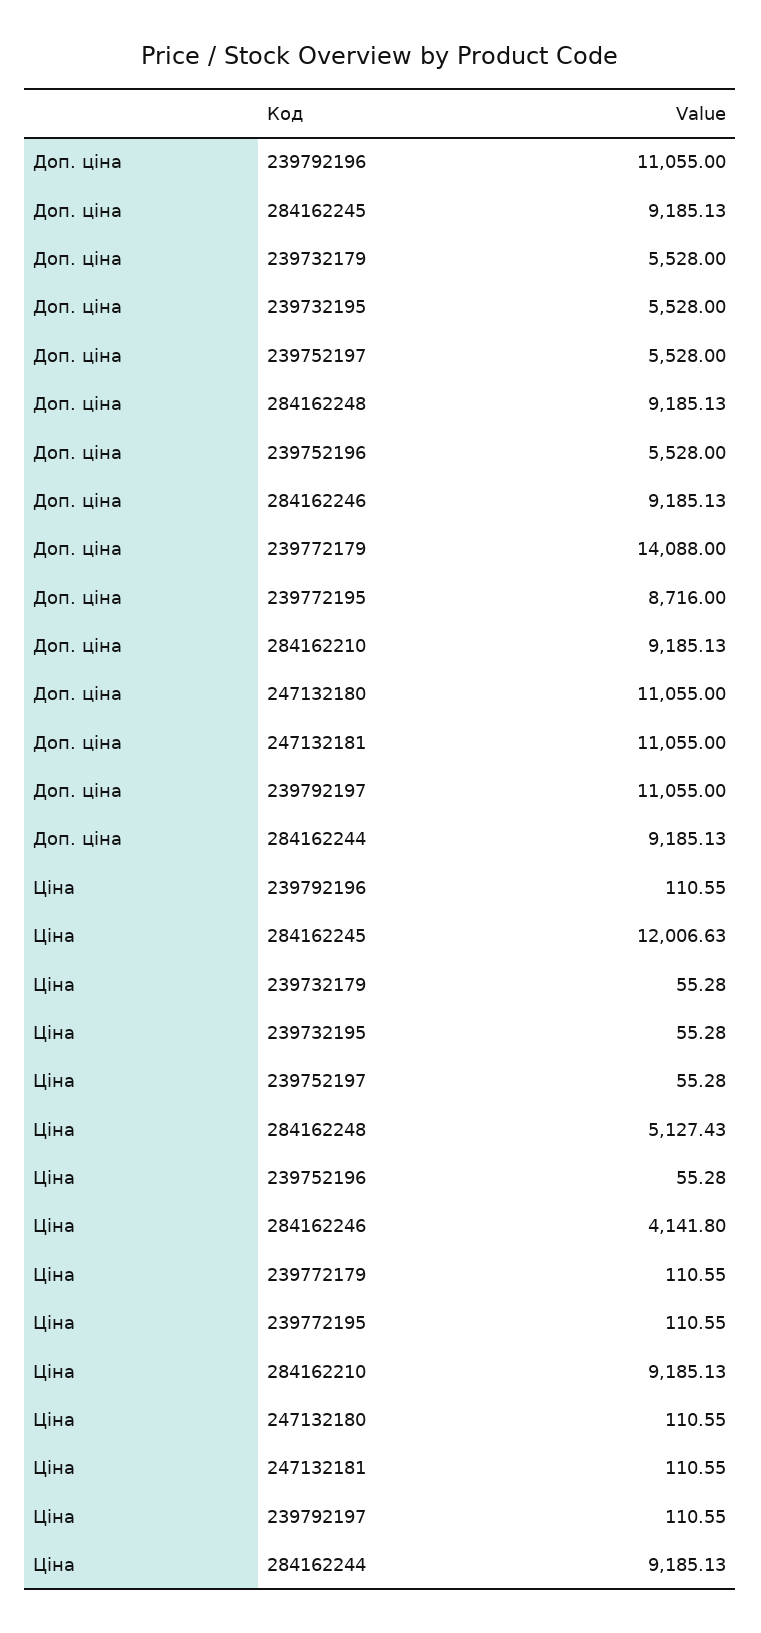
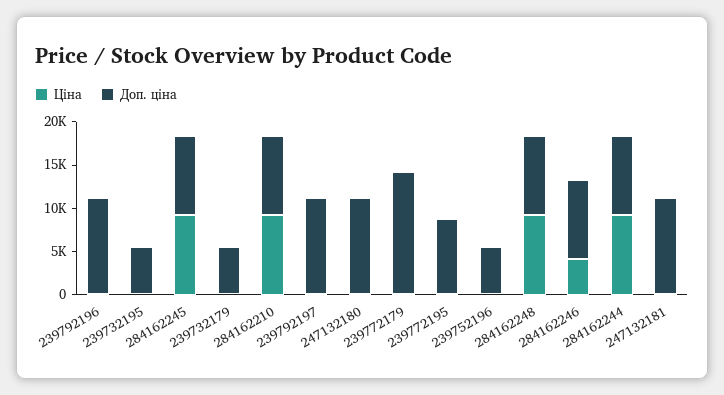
  {
    "Доп. ціна": {
      "239792196": 11055,
      "284162245": 9185.13,
      "239732179": 5528,
      "239732195": 5528,
-     "239752197": 5528,
      "284162248": 9185.13,
      "239752196": 5528,
      "284162246": 9185.13,
      "239772179": 14088,
      "239772195": 8716,
      "284162210": 9185.13,
      "247132180": 11055,
      "247132181": 11055,
      "239792197": 11055,
      "284162244": 9185.13
    },
    "Ціна": {
      "239792196": 110.55,
-     "284162245": 12006.63,
+     "284162245": 9000,
      "239732179": 55.28,
      "239732195": 55.28,
-     "239752197": 55.28,
-     "284162248": 5127.43,
+     "284162248": 9000,
      "239752196": 55.28,
      "284162246": 4141.8,
      "239772179": 110.55,
      "239772195": 110.55,
      "284162210": 9185.13,
      "247132180": 110.55,
      "247132181": 110.55,
      "239792197": 110.55,
      "284162244": 9185.13
    }
  }

